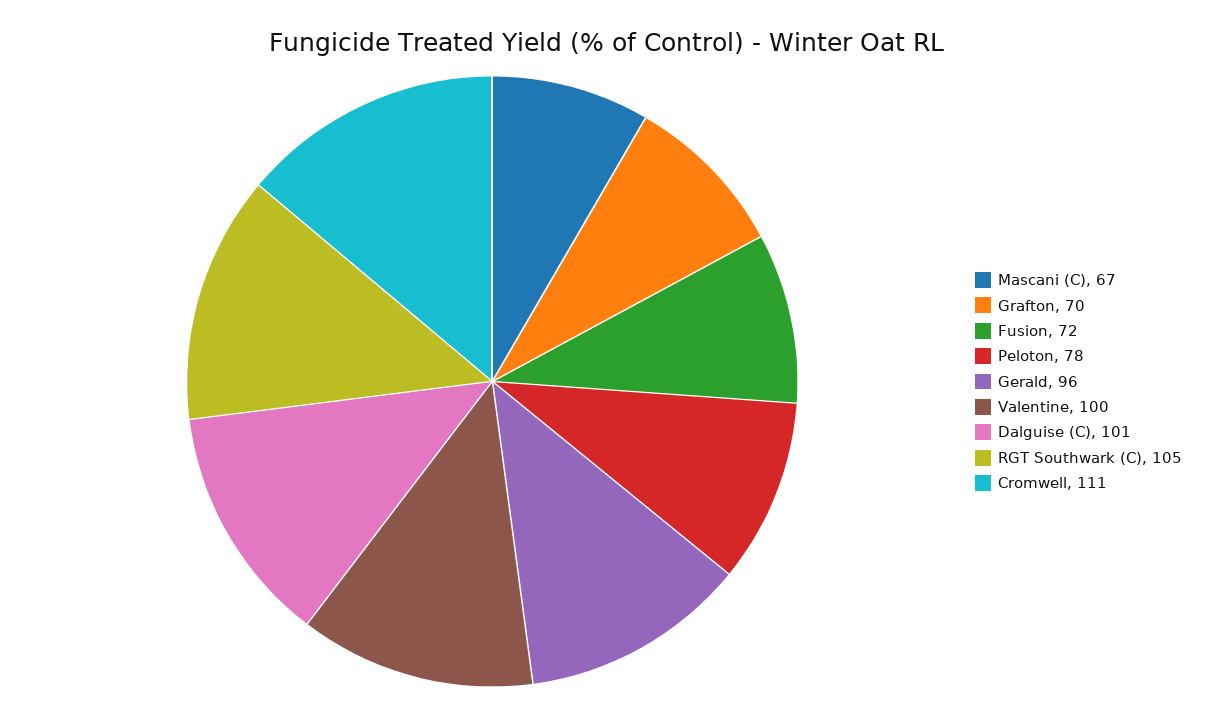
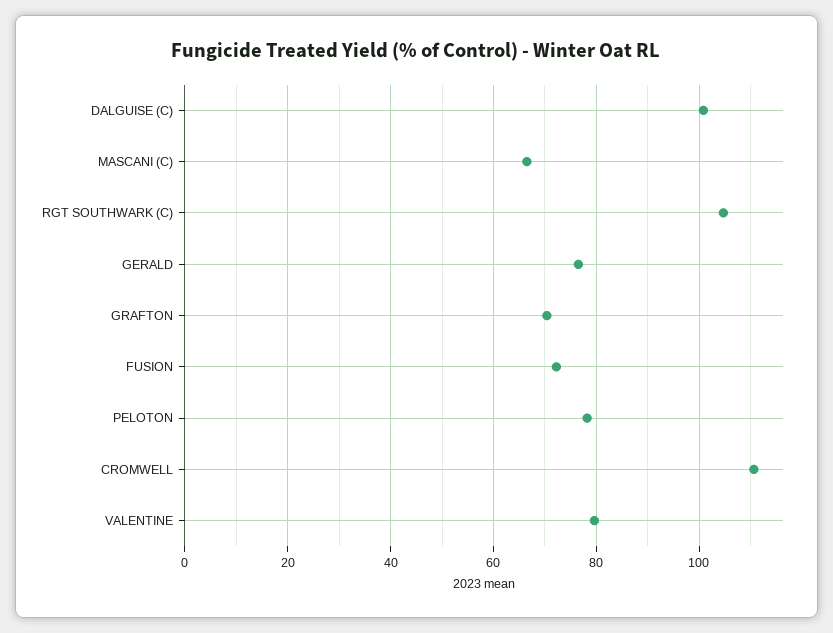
  {
    "Mascani (C)": 67,
    "Grafton": 70,
    "Fusion": 72,
    "Peloton": 78,
-   "Gerald": 96,
+   "Gerald": 76,
-   "Valentine": 100,
+   "Valentine": 80,
    "Dalguise (C)": 101,
    "RGT Southwark (C)": 105,
    "Cromwell": 111
  }

